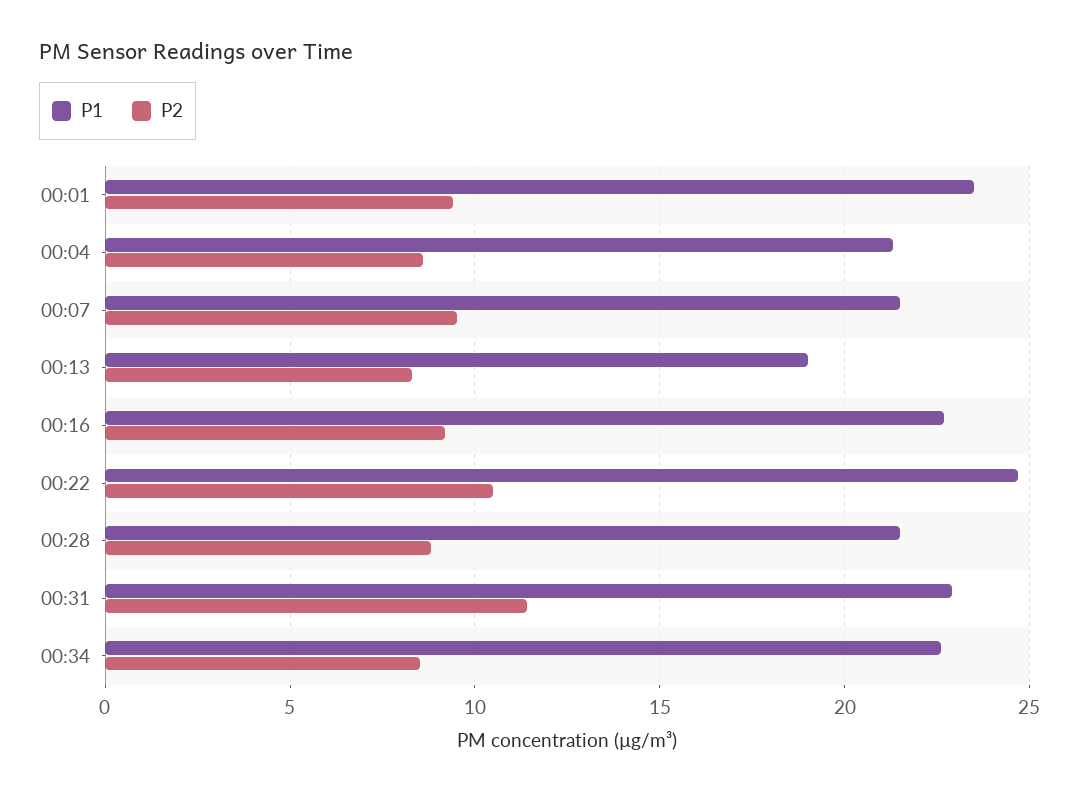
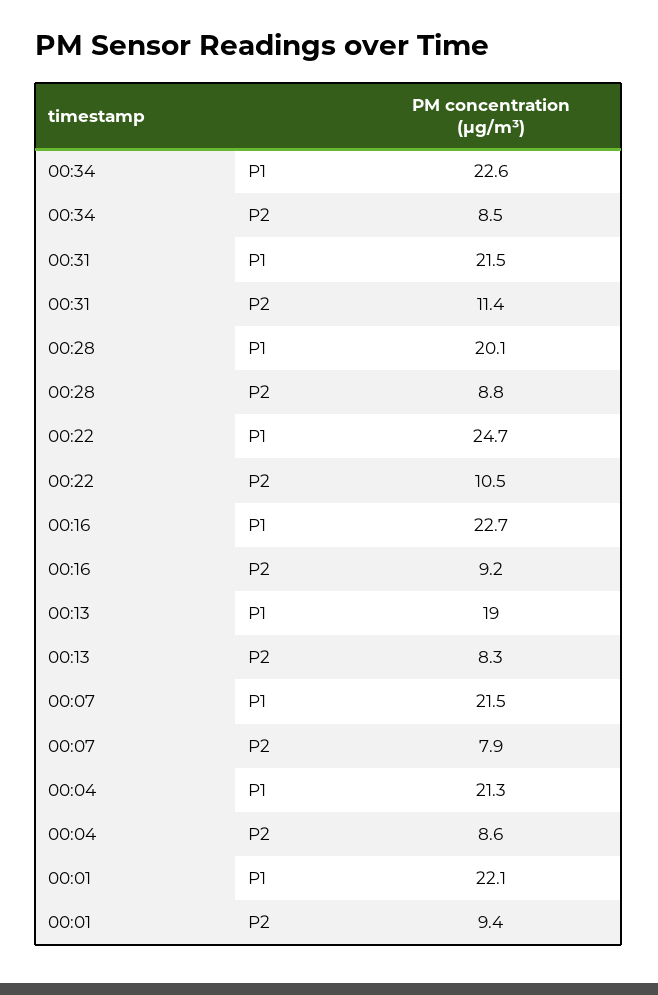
  {
    "P1": {
-     "00:01": 23.5,
+     "00:01": 22.1,
      "00:04": 21.3,
      "00:07": 21.5,
      "00:13": 19,
      "00:16": 22.7,
      "00:22": 24.7,
-     "00:28": 21.5,
+     "00:28": 20.1,
-     "00:31": 23,
+     "00:31": 21.5,
      "00:34": 22.6
    },
    "P2": {
      "00:01": 9.4,
      "00:04": 8.6,
-     "00:07": 9.5,
+     "00:07": 7.9,
      "00:13": 8.3,
      "00:16": 9.2,
      "00:22": 10.5,
      "00:28": 8.8,
      "00:31": 11.4,
      "00:34": 8.5
    }
  }

